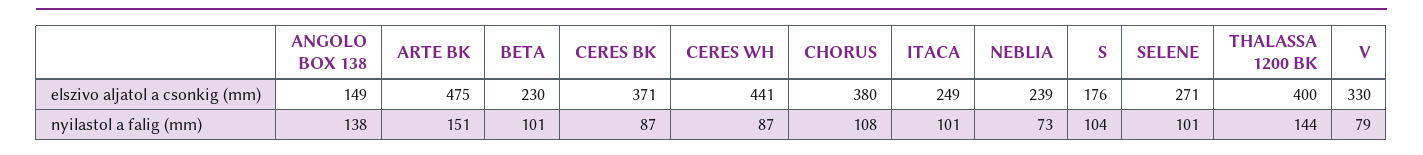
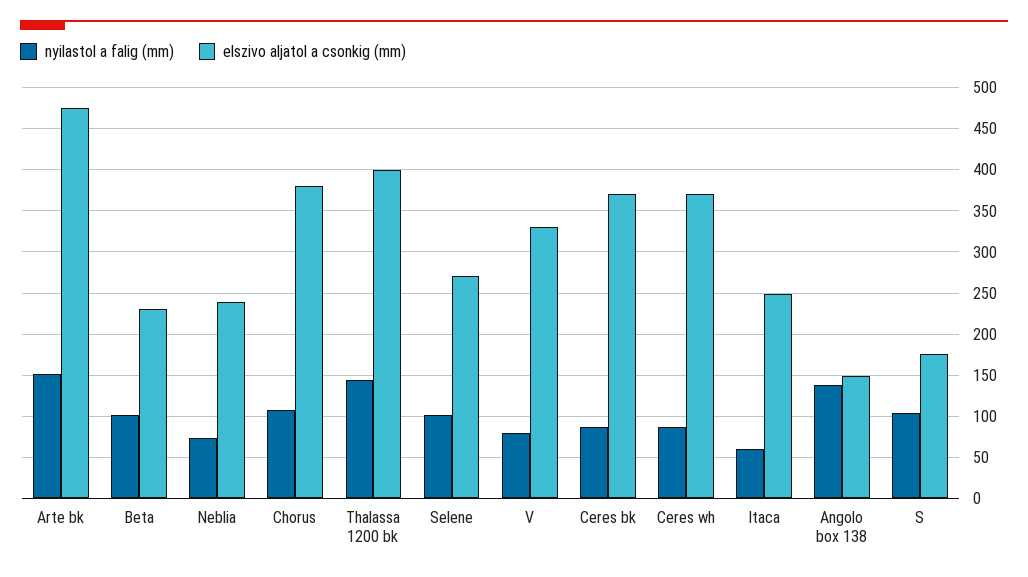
  {
    "elszivo aljatol a csonkig (mm)": {
      "ANGOLO BOX 138": 149,
      "ARTE BK": 475,
      "BETA": 230,
      "CERES BK": 371,
-     "CERES WH": 441,
+     "CERES WH": 370,
      "CHORUS": 380,
      "ITACA": 249,
      "NEBLIA": 239,
      "S": 176,
      "SELENE": 271,
      "THALASSA 1200 BK": 400,
      "V": 330
    },
    "nyilastol a falig (mm)": {
      "ANGOLO BOX 138": 138,
      "ARTE BK": 151,
      "BETA": 101,
      "CERES BK": 87,
      "CERES WH": 87,
      "CHORUS": 108,
-     "ITACA": 101,
+     "ITACA": 60,
      "NEBLIA": 73,
      "S": 104,
      "SELENE": 101,
      "THALASSA 1200 BK": 144,
      "V": 79
    }
  }

